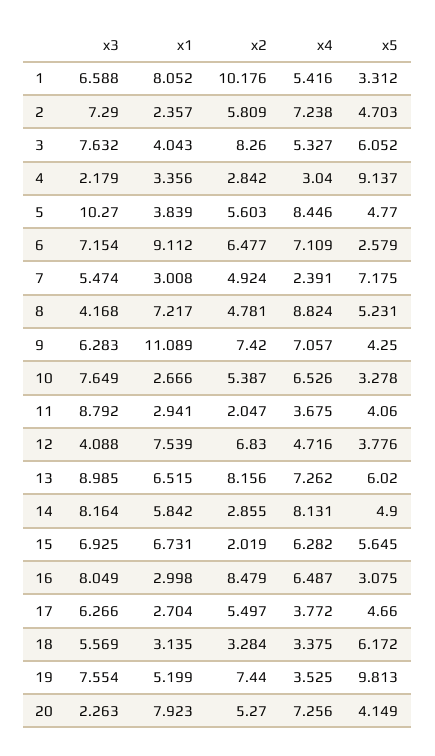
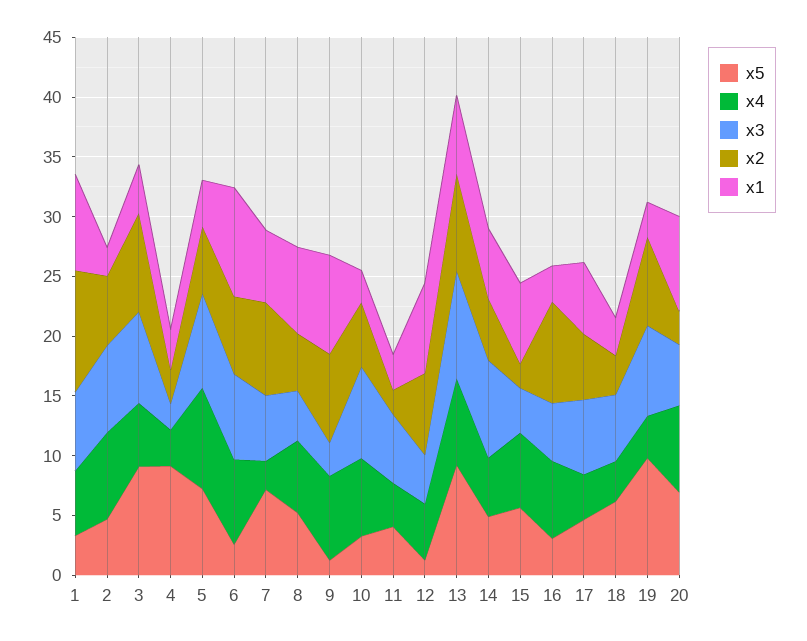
  {
    "x3": {
      "1": 6.588,
      "2": 7.29,
      "3": 7.632,
      "4": 2.179,
-     "5": 10.27,
+     "5": 8,
      "6": 7.154,
      "7": 5.474,
      "8": 4.168,
-     "9": 6.283,
+     "9": 3,
      "10": 7.649,
-     "11": 8.792,
+     "11": 6,
      "12": 4.088,
      "13": 8.985,
      "14": 8.164,
-     "15": 6.925,
+     "15": 4,
-     "16": 8.049,
+     "16": 5,
      "17": 6.266,
      "18": 5.569,
      "19": 7.554,
-     "20": 2.263
+     "20": 5
    },
    "x1": {
      "1": 8.052,
      "2": 2.357,
      "3": 4.043,
      "4": 3.356,
      "5": 3.839,
      "6": 9.112,
-     "7": 3.008,
+     "7": 6,
      "8": 7.217,
-     "9": 11.089,
+     "9": 8,
      "10": 2.666,
      "11": 2.941,
      "12": 7.539,
      "13": 6.515,
      "14": 5.842,
      "15": 6.731,
      "16": 2.998,
-     "17": 2.704,
+     "17": 6,
      "18": 3.135,
-     "19": 5.199,
+     "19": 3,
      "20": 7.923
    },
    "x2": {
      "1": 10.176,
      "2": 5.809,
      "3": 8.26,
      "4": 2.842,
      "5": 5.603,
      "6": 6.477,
-     "7": 4.924,
+     "7": 8,
      "8": 4.781,
      "9": 7.42,
      "10": 5.387,
      "11": 2.047,
      "12": 6.83,
      "13": 8.156,
-     "14": 2.855,
+     "14": 5,
      "15": 2.019,
      "16": 8.479,
      "17": 5.497,
      "18": 3.284,
      "19": 7.44,
-     "20": 5.27
+     "20": 3
    },
    "x4": {
      "1": 5.416,
      "2": 7.238,
      "3": 5.327,
      "4": 3.04,
      "5": 8.446,
      "6": 7.109,
      "7": 2.391,
-     "8": 8.824,
+     "8": 6,
      "9": 7.057,
      "10": 6.526,
      "11": 3.675,
      "12": 4.716,
      "13": 7.262,
-     "14": 8.131,
+     "14": 5,
      "15": 6.282,
      "16": 6.487,
      "17": 3.772,
      "18": 3.375,
      "19": 3.525,
      "20": 7.256
    },
    "x5": {
      "1": 3.312,
      "2": 4.703,
-     "3": 6.052,
+     "3": 9,
      "4": 9.137,
-     "5": 4.77,
+     "5": 7,
      "6": 2.579,
      "7": 7.175,
      "8": 5.231,
-     "9": 4.25,
+     "9": 1,
      "10": 3.278,
      "11": 4.06,
-     "12": 3.776,
+     "12": 1,
-     "13": 6.02,
+     "13": 9,
      "14": 4.9,
      "15": 5.645,
      "16": 3.075,
      "17": 4.66,
      "18": 6.172,
      "19": 9.813,
-     "20": 4.149
+     "20": 7
    }
  }

